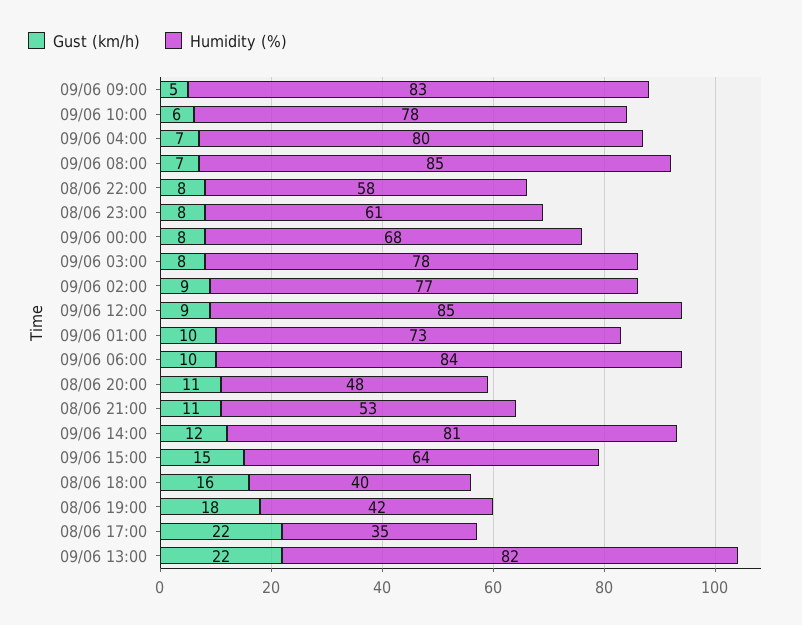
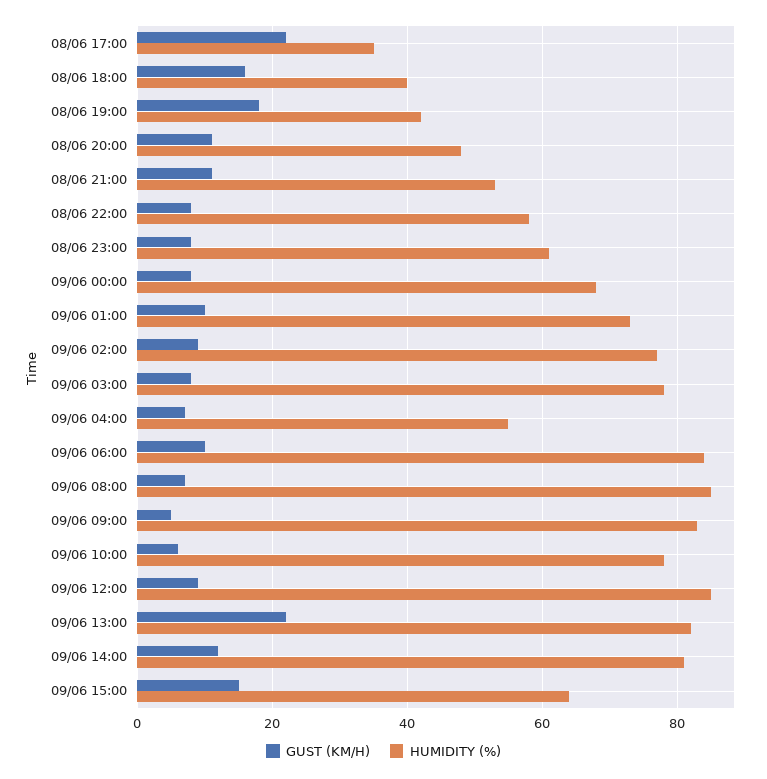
  {
    "Gust (km/h)": {
      "09/06 09:00": 5,
      "09/06 10:00": 6,
      "09/06 04:00": 7,
      "09/06 08:00": 7,
      "08/06 22:00": 8,
      "08/06 23:00": 8,
      "09/06 00:00": 8,
      "09/06 03:00": 8,
      "09/06 02:00": 9,
      "09/06 12:00": 9,
      "09/06 01:00": 10,
      "09/06 06:00": 10,
      "08/06 20:00": 11,
      "08/06 21:00": 11,
      "09/06 14:00": 12,
      "09/06 15:00": 15,
      "08/06 18:00": 16,
      "08/06 19:00": 18,
      "08/06 17:00": 22,
      "09/06 13:00": 22
    },
    "Humidity (%)": {
      "09/06 09:00": 83,
      "09/06 10:00": 78,
-     "09/06 04:00": 80,
+     "09/06 04:00": 55,
      "09/06 08:00": 85,
      "08/06 22:00": 58,
      "08/06 23:00": 61,
      "09/06 00:00": 68,
      "09/06 03:00": 78,
      "09/06 02:00": 77,
      "09/06 12:00": 85,
      "09/06 01:00": 73,
      "09/06 06:00": 84,
      "08/06 20:00": 48,
      "08/06 21:00": 53,
      "09/06 14:00": 81,
      "09/06 15:00": 64,
      "08/06 18:00": 40,
      "08/06 19:00": 42,
      "08/06 17:00": 35,
      "09/06 13:00": 82
    }
  }

